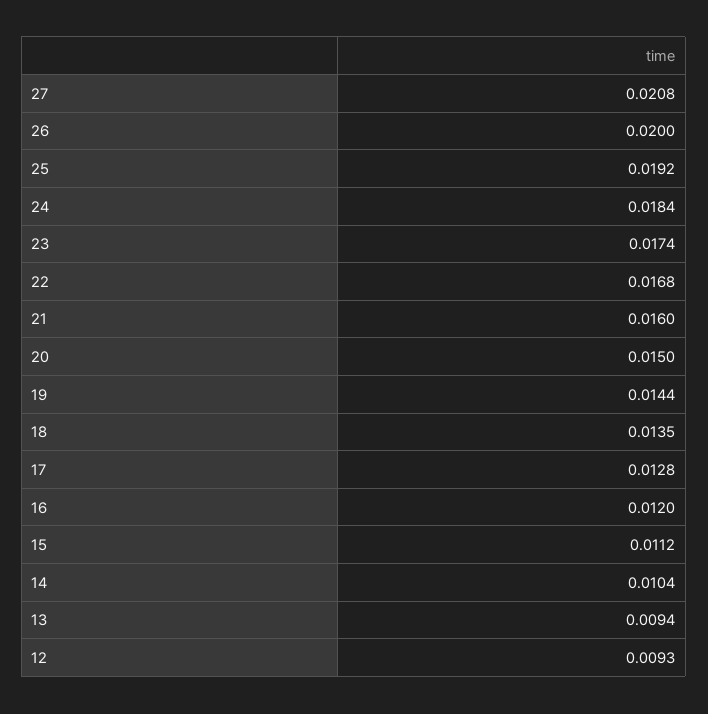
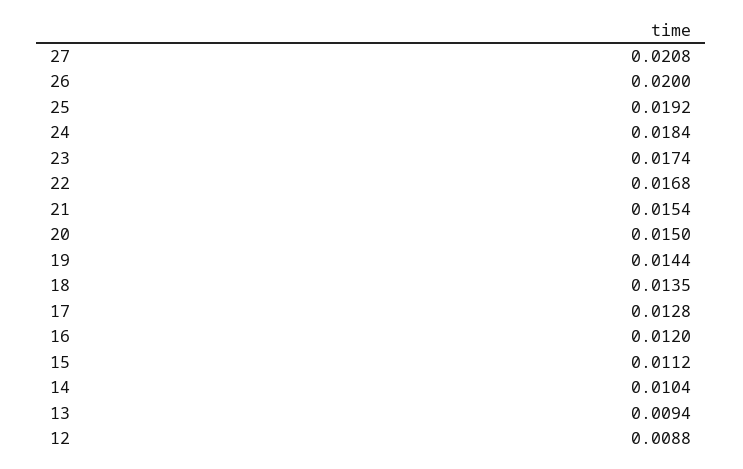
  {
    "27": 0.0208,
    "26": 0.02,
    "25": 0.0192,
    "24": 0.0184,
    "23": 0.0174,
    "22": 0.0168,
-   "21": 0.016,
+   "21": 0.0154,
    "20": 0.015,
    "19": 0.0144,
    "18": 0.0135,
    "17": 0.0128,
    "16": 0.012,
    "15": 0.0112,
    "14": 0.0104,
    "13": 0.0094,
-   "12": 0.0093
+   "12": 0.0088
  }

